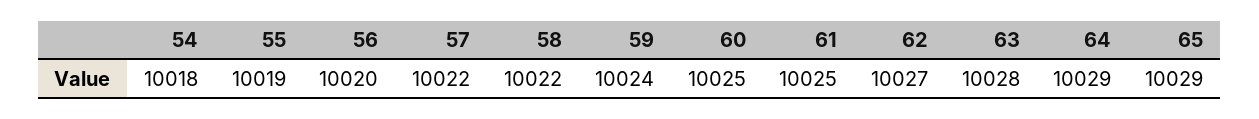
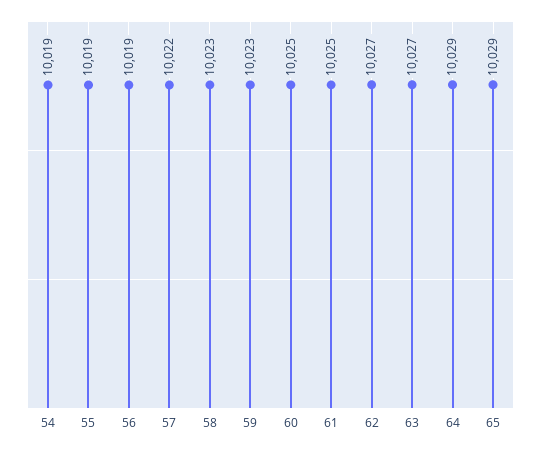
  {
-   "54": 10018,
+   "54": 10019,
    "55": 10019,
-   "56": 10020,
+   "56": 10019,
    "57": 10022,
-   "58": 10022,
+   "58": 10023,
-   "59": 10024,
+   "59": 10023,
    "60": 10025,
    "61": 10025,
    "62": 10027,
-   "63": 10028,
+   "63": 10027,
    "64": 10029,
    "65": 10029
  }

